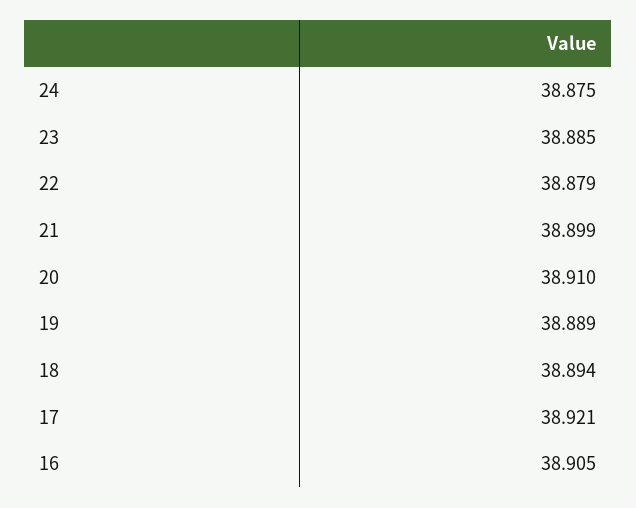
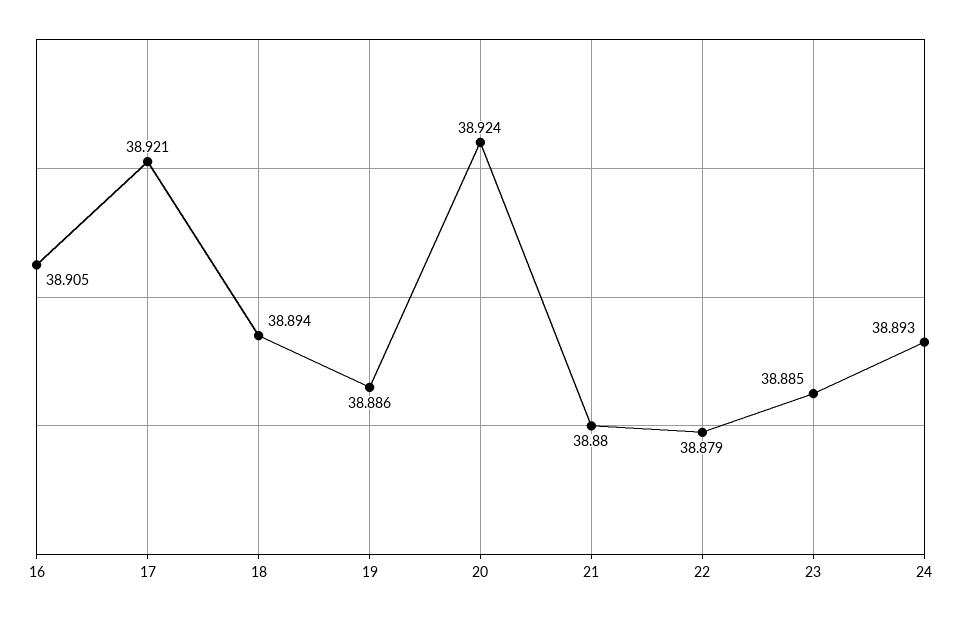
  {
-   "24": 38.875,
+   "24": 38.893,
    "23": 38.885,
    "22": 38.879,
-   "21": 38.899,
+   "21": 38.88,
-   "20": 38.91,
+   "20": 38.924,
-   "19": 38.889,
+   "19": 38.886,
    "18": 38.894,
    "17": 38.921,
    "16": 38.905
  }

